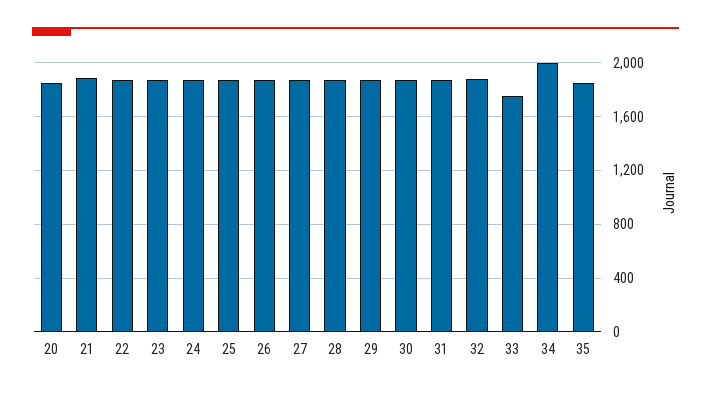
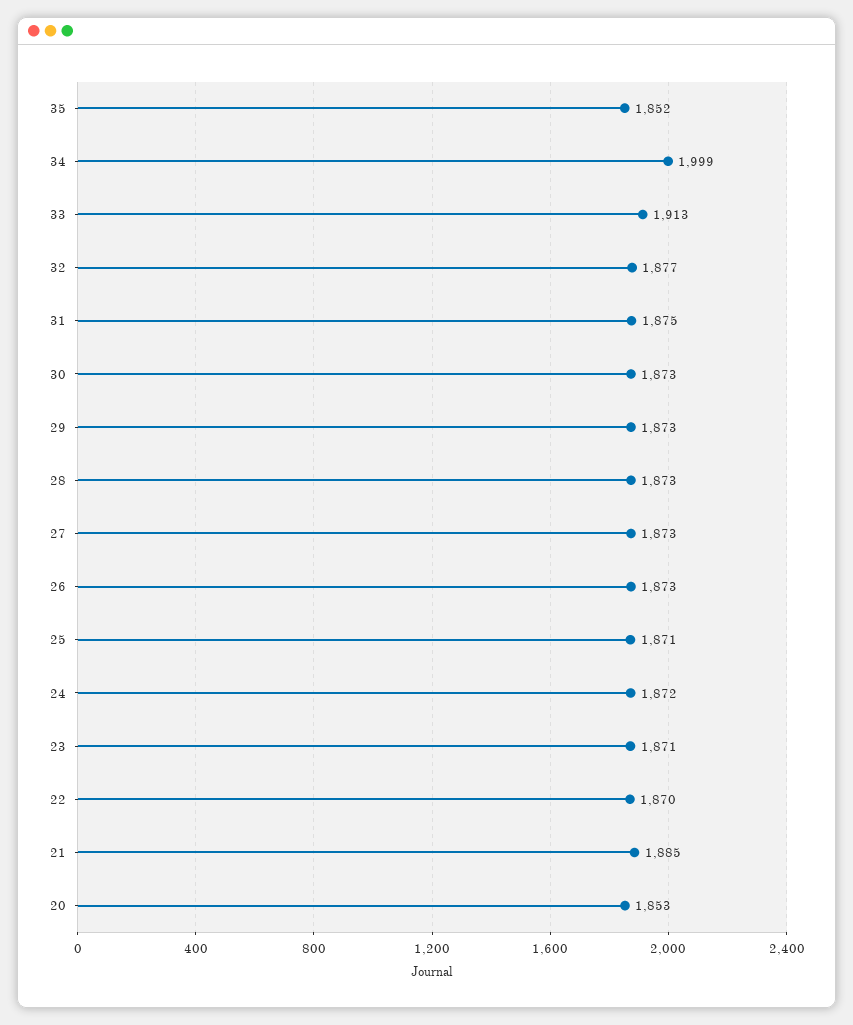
  {
    "20": 1853,
    "21": 1885,
    "22": 1870,
    "23": 1871,
    "24": 1872,
    "25": 1871,
    "26": 1873,
    "27": 1873,
    "28": 1873,
    "29": 1873,
    "30": 1873,
    "31": 1875,
    "32": 1877,
-   "33": 1750,
+   "33": 1913,
    "34": 1999,
    "35": 1852
  }

